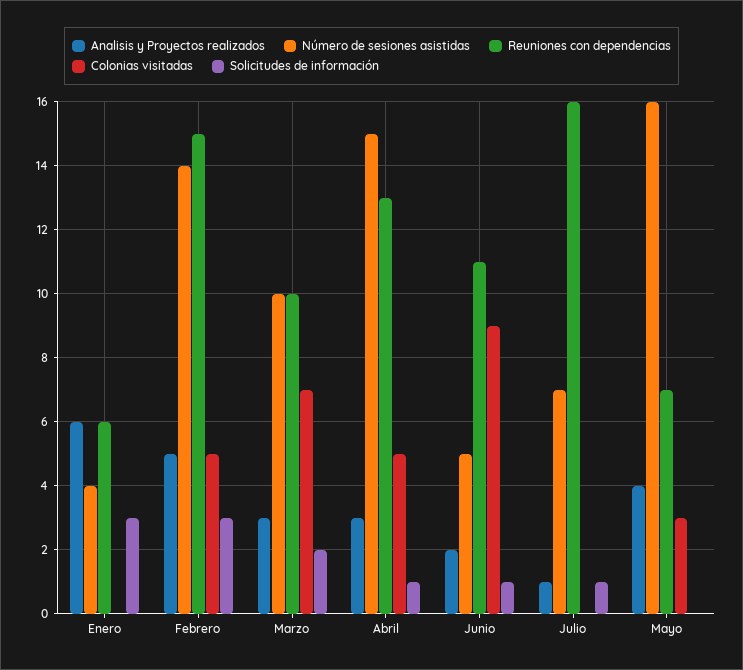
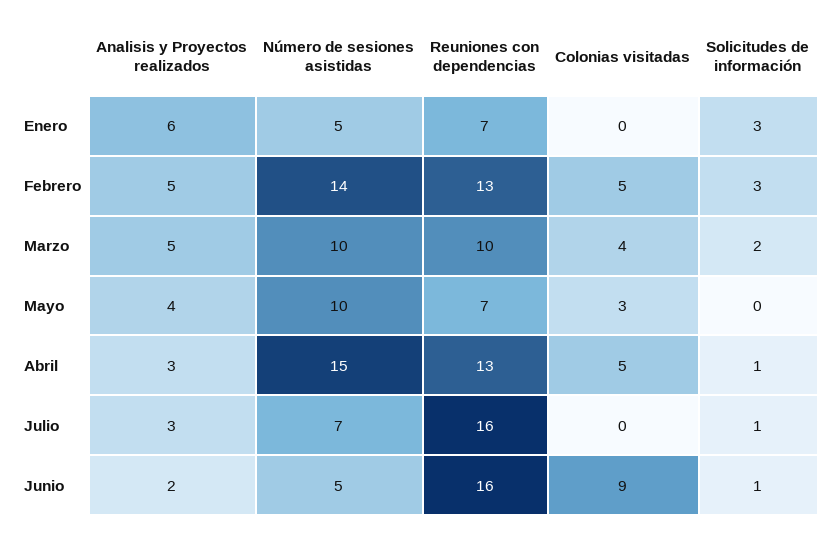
  {
    "Analisis y Proyectos realizados": {
      "Enero": 6,
      "Febrero": 5,
-     "Marzo": 3,
+     "Marzo": 5,
      "Abril": 3,
      "Junio": 2,
-     "Julio": 1,
+     "Julio": 3,
      "Mayo": 4
    },
    "Número de sesiones asistidas": {
-     "Enero": 4,
+     "Enero": 5,
      "Febrero": 14,
      "Marzo": 10,
      "Abril": 15,
      "Junio": 5,
      "Julio": 7,
-     "Mayo": 16
+     "Mayo": 10
    },
    "Reuniones con dependencias": {
-     "Enero": 6,
+     "Enero": 7,
-     "Febrero": 15,
+     "Febrero": 13,
      "Marzo": 10,
      "Abril": 13,
-     "Junio": 11,
+     "Junio": 16,
      "Julio": 16,
      "Mayo": 7
    },
    "Colonias visitadas": {
      "Enero": 0,
      "Febrero": 5,
-     "Marzo": 7,
+     "Marzo": 4,
      "Abril": 5,
      "Junio": 9,
      "Julio": 0,
      "Mayo": 3
    },
    "Solicitudes de información": {
      "Enero": 3,
      "Febrero": 3,
      "Marzo": 2,
      "Abril": 1,
      "Junio": 1,
      "Julio": 1,
      "Mayo": 0
    }
  }

